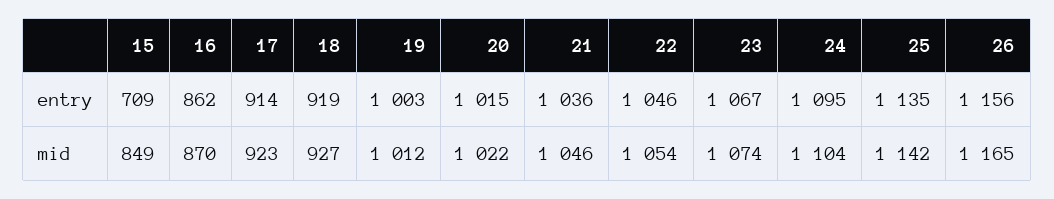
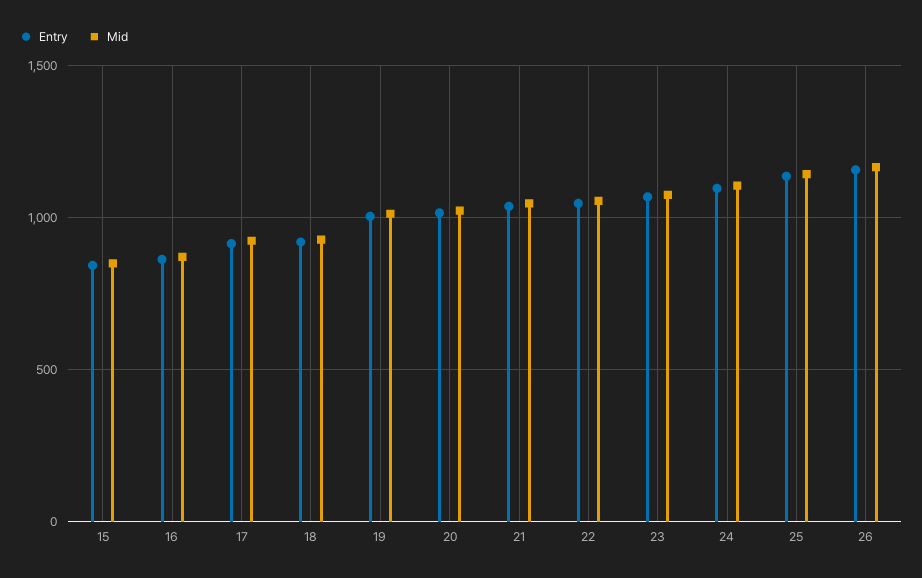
  {
    "entry": {
-     "15": 709,
+     "15": 850,
      "16": 862,
      "17": 914,
      "18": 919,
      "19": 1003,
      "20": 1015,
      "21": 1036,
      "22": 1046,
      "23": 1067,
      "24": 1095,
      "25": 1135,
      "26": 1156
    },
    "mid": {
      "15": 849,
      "16": 870,
      "17": 923,
      "18": 927,
      "19": 1012,
      "20": 1022,
      "21": 1046,
      "22": 1054,
      "23": 1074,
      "24": 1104,
      "25": 1142,
      "26": 1165
    }
  }

